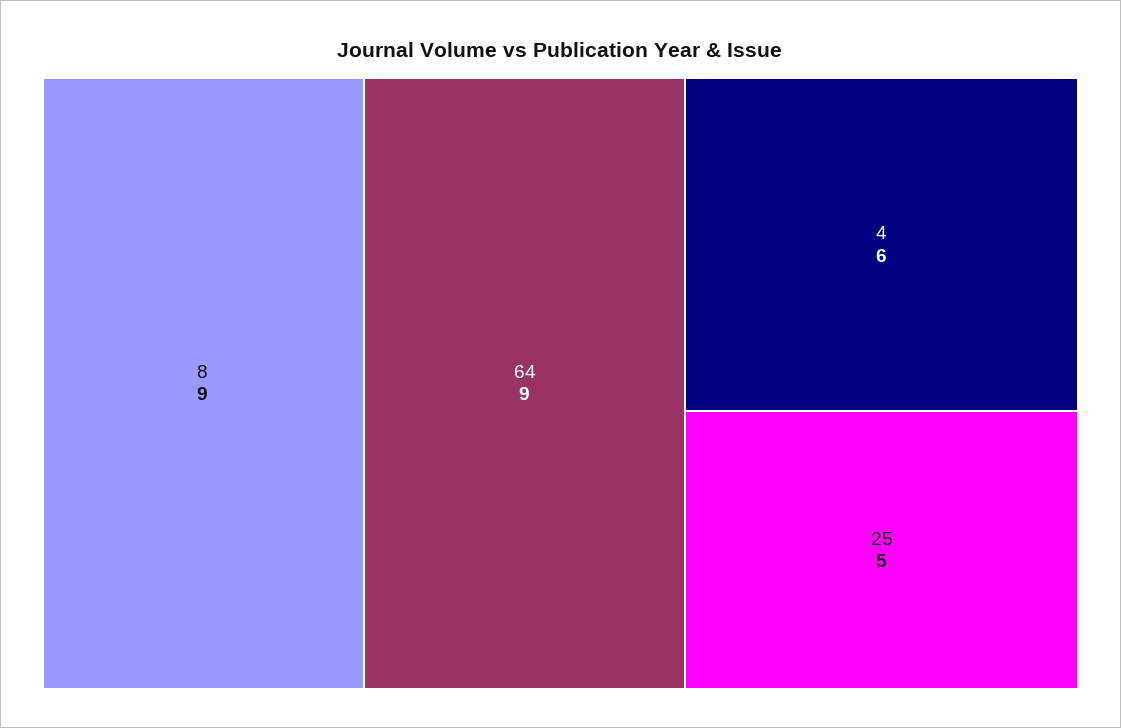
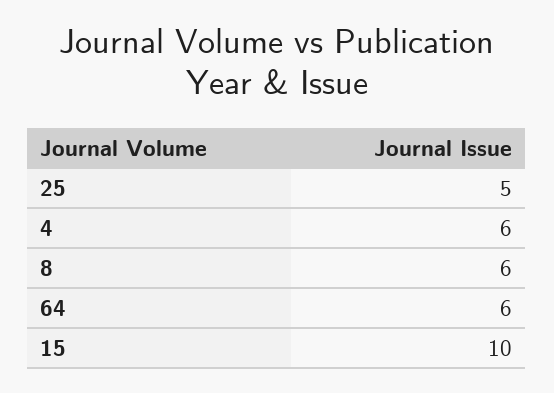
  {
-   "8": 9,
+   "8": 6,
-   "64": 9,
+   "64": 6,
    "4": 6,
-   "25": 5
+   "25": 5,
+   "15": 10
  }

